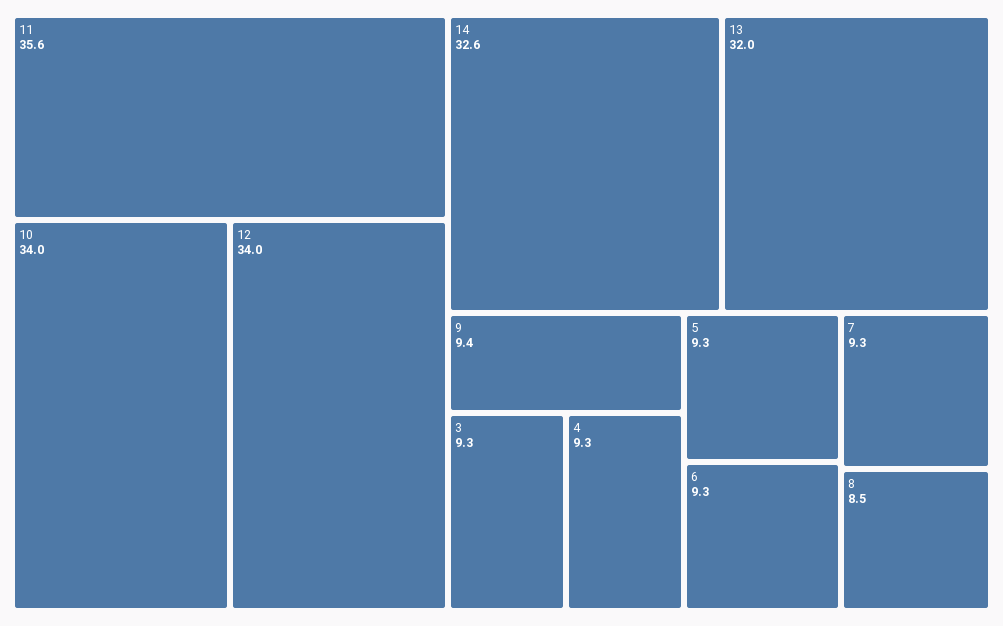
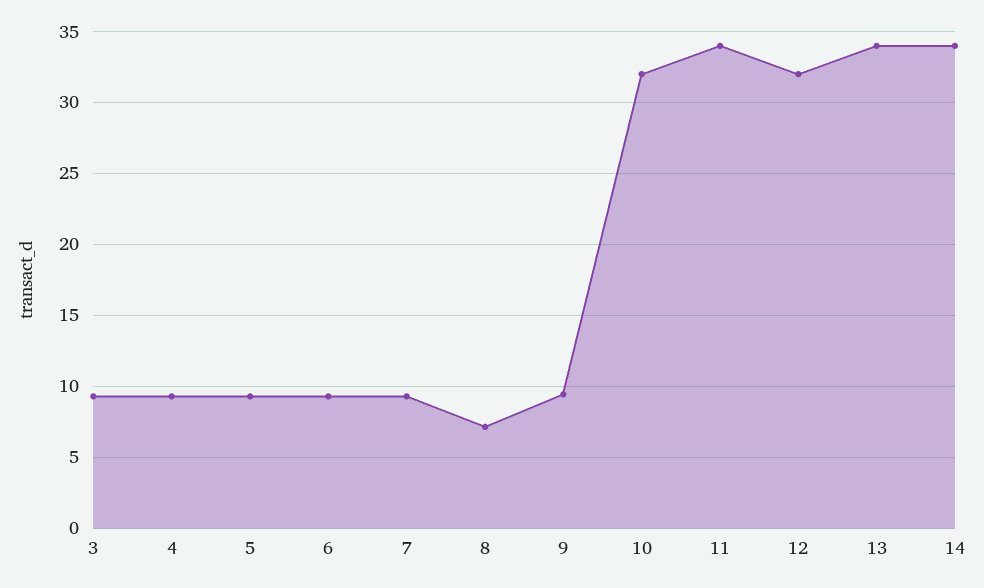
  {
-   "11": 35.6,
+   "11": 34,
-   "10": 34,
+   "10": 32,
-   "12": 34,
+   "12": 32,
-   "14": 32.6,
+   "14": 34,
-   "13": 32,
+   "13": 34,
    "9": 9.4,
    "3": 9.3,
    "4": 9.3,
    "5": 9.3,
    "6": 9.3,
    "7": 9.3,
-   "8": 8.5
+   "8": 7
  }

